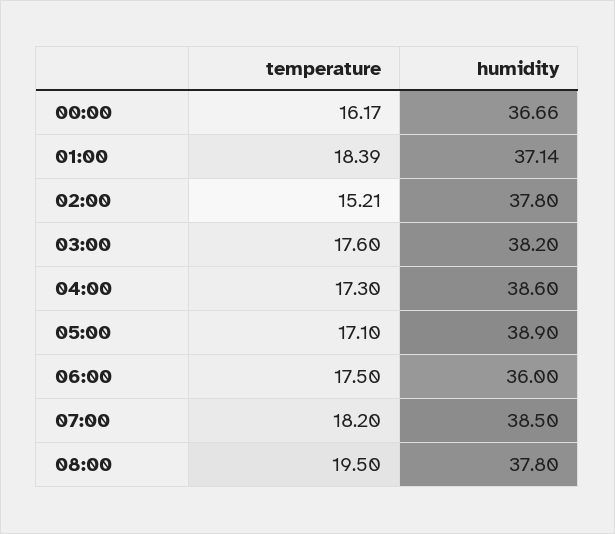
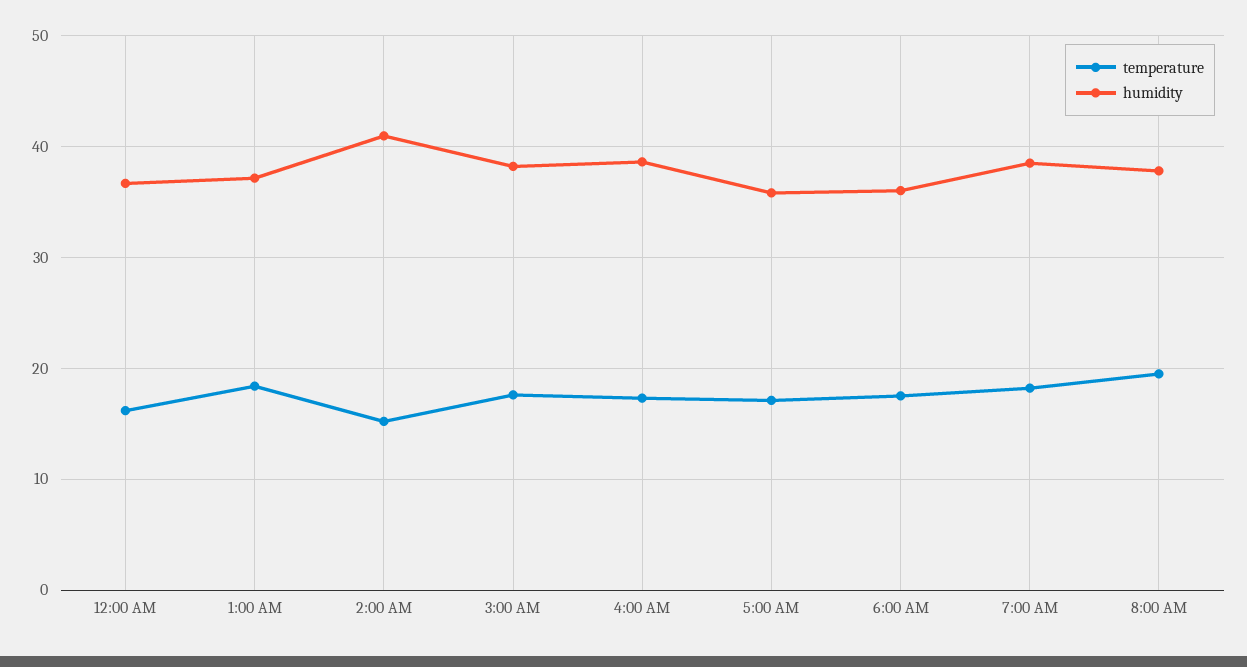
  {
    "temperature": {
      "00:00": 16.17,
      "01:00": 18.39,
      "02:00": 15.21,
      "03:00": 17.6,
      "04:00": 17.3,
      "05:00": 17.1,
      "06:00": 17.5,
      "07:00": 18.2,
      "08:00": 19.5
    },
    "humidity": {
      "00:00": 36.66,
      "01:00": 37.14,
-     "02:00": 37.8,
+     "02:00": 41,
      "03:00": 38.2,
      "04:00": 38.6,
-     "05:00": 38.9,
+     "05:00": 36,
      "06:00": 36,
      "07:00": 38.5,
      "08:00": 37.8
    }
  }

